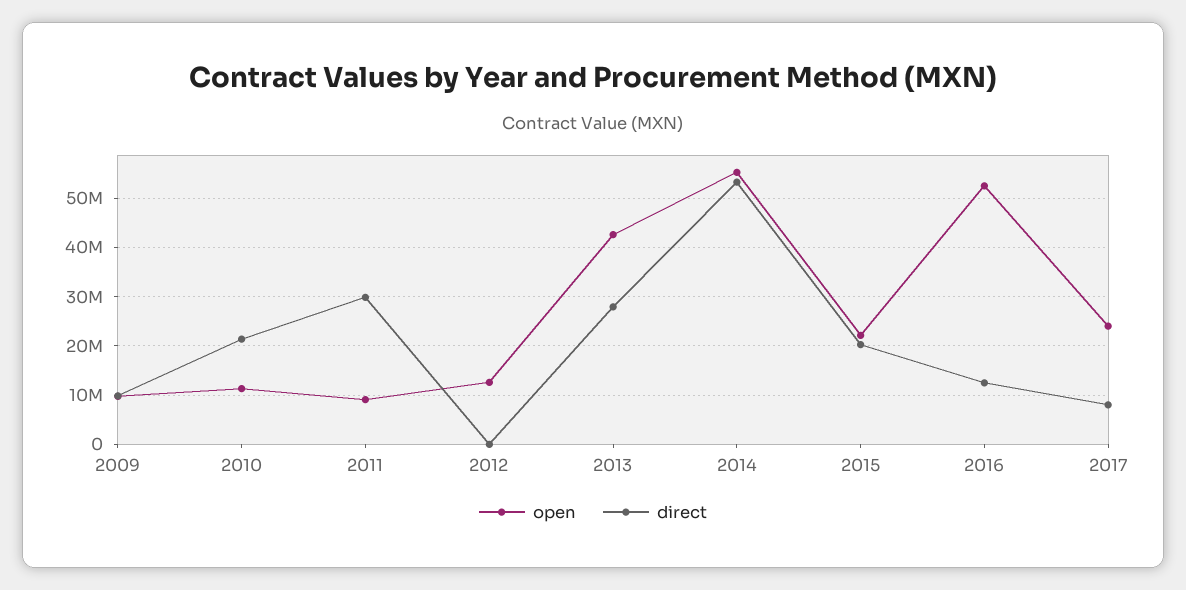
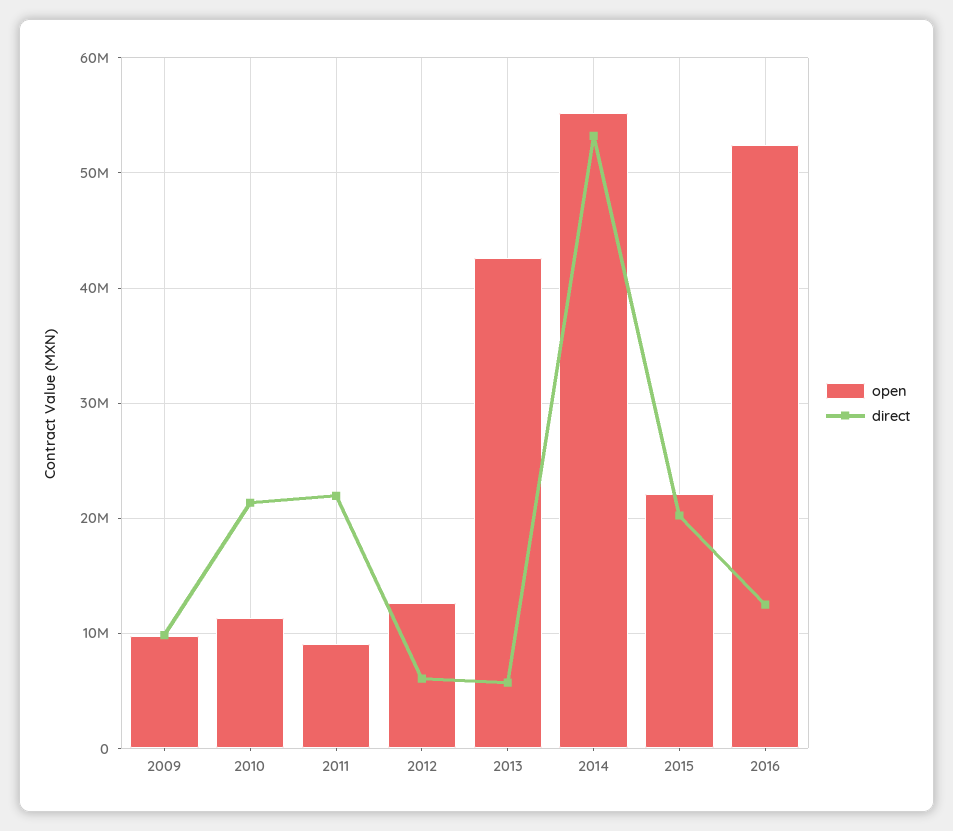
  {
    "open": {
      "2009": 10000000,
      "2010": 11000000,
      "2011": 9000000,
      "2012": 13000000,
      "2013": 43000000,
      "2014": 55000000,
      "2015": 22000000,
-     "2016": 52000000,
+     "2016": 52000000
-     "2017": 24000000
    },
    "direct": {
      "2009": 10000000,
      "2010": 21000000,
-     "2011": 30000000,
+     "2011": 22000000,
-     "2012": 0,
+     "2012": 6000000,
-     "2013": 28000000,
+     "2013": 6000000,
      "2014": 53000000,
      "2015": 20000000,
-     "2016": 12000000,
+     "2016": 12000000
-     "2017": 8000000
    }
  }

